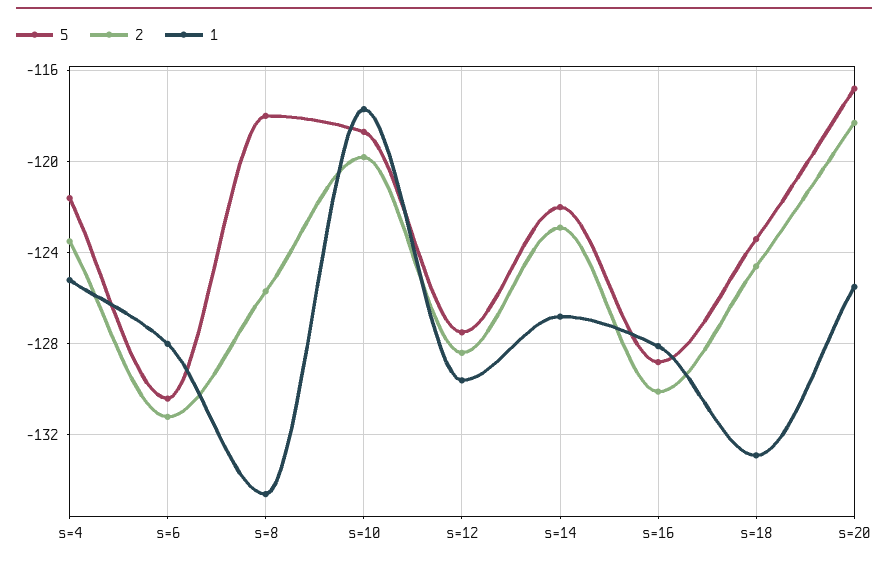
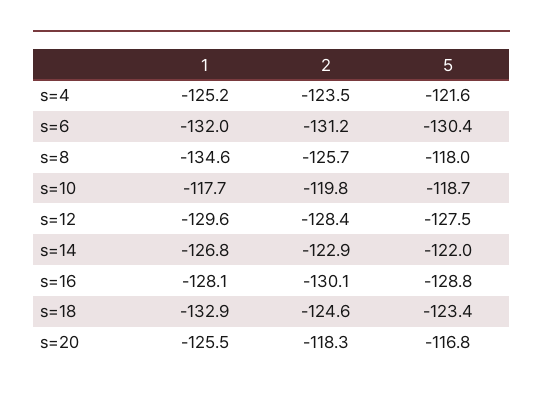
  {
    "5": {
      "s=4": -121.6,
      "s=6": -130.4,
      "s=8": -118,
      "s=10": -118.7,
      "s=12": -127.5,
      "s=14": -122,
      "s=16": -128.8,
      "s=18": -123.4,
      "s=20": -116.8
    },
    "2": {
      "s=4": -123.5,
      "s=6": -131.2,
      "s=8": -125.7,
      "s=10": -119.8,
      "s=12": -128.4,
      "s=14": -122.9,
      "s=16": -130.1,
      "s=18": -124.6,
      "s=20": -118.3
    },
    "1": {
      "s=4": -125.2,
-     "s=6": -128,
+     "s=6": -132,
      "s=8": -134.6,
      "s=10": -117.7,
      "s=12": -129.6,
      "s=14": -126.8,
      "s=16": -128.1,
      "s=18": -132.9,
      "s=20": -125.5
    }
  }

